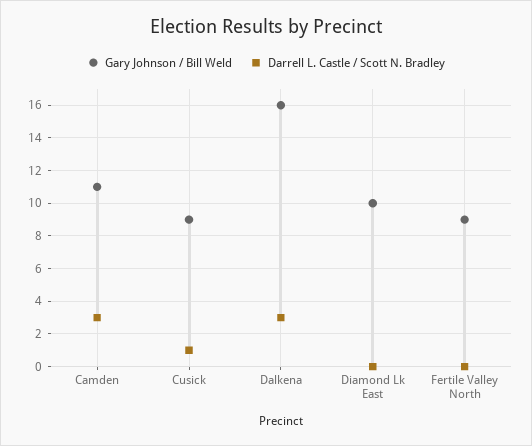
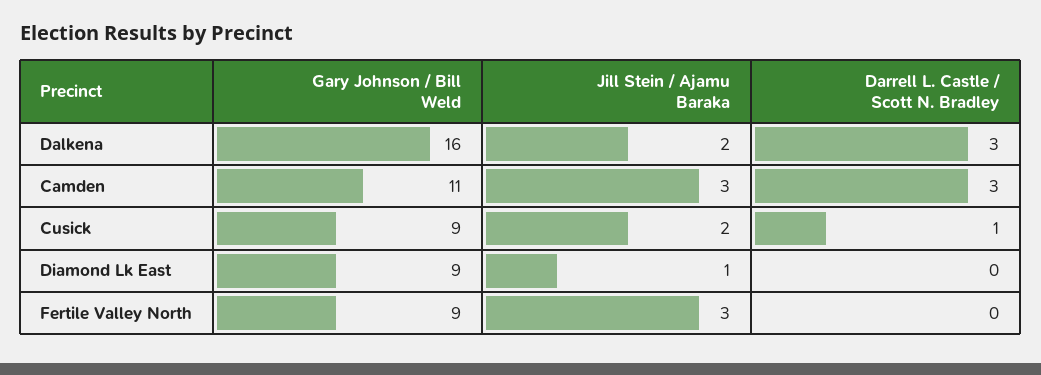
  {
    "Gary Johnson / Bill Weld": {
      "Camden": 11,
      "Cusick": 9,
      "Dalkena": 16,
-     "Diamond Lk East": 10,
+     "Diamond Lk East": 9,
      "Fertile Valley North": 9
    },
    "Darrell L. Castle / Scott N. Bradley": {
      "Camden": 3,
      "Cusick": 1,
      "Dalkena": 3,
      "Diamond Lk East": 0,
      "Fertile Valley North": 0
-   }
+   },
+   "Jill Stein / Ajamu Baraka": {
+     "Dalkena": 2,
+     "Camden": 3,
+     "Cusick": 2,
+     "Diamond Lk East": 1,
+     "Fertile Valley North": 3
+   }
  }

